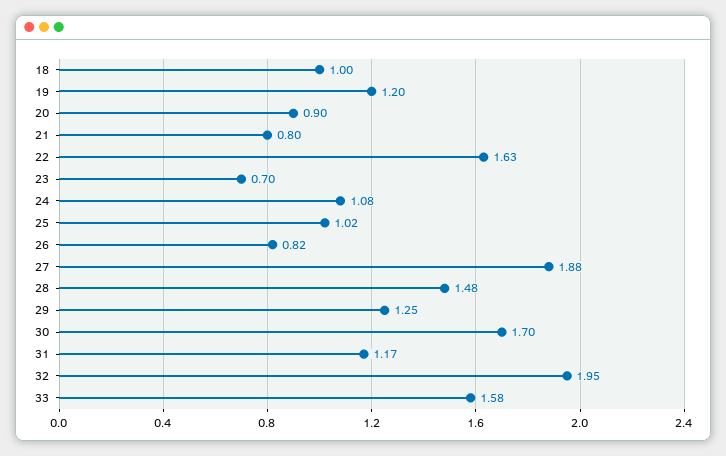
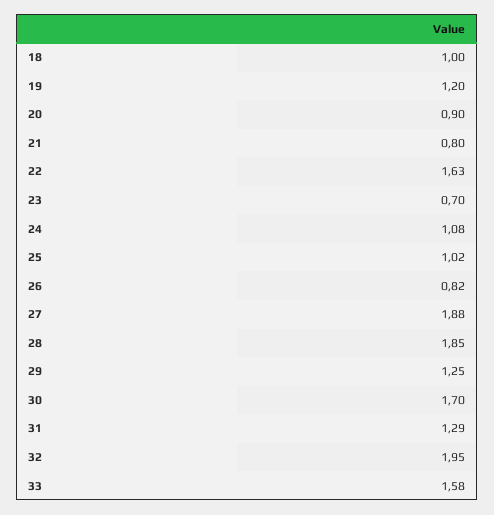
  {
    "18": 1,
    "19": 1.2,
    "20": 0.9,
    "21": 0.8,
    "22": 1.63,
    "23": 0.7,
    "24": 1.08,
    "25": 1.02,
    "26": 0.82,
    "27": 1.88,
-   "28": 1.48,
+   "28": 1.85,
    "29": 1.25,
    "30": 1.7,
-   "31": 1.17,
+   "31": 1.29,
    "32": 1.95,
    "33": 1.58
  }

